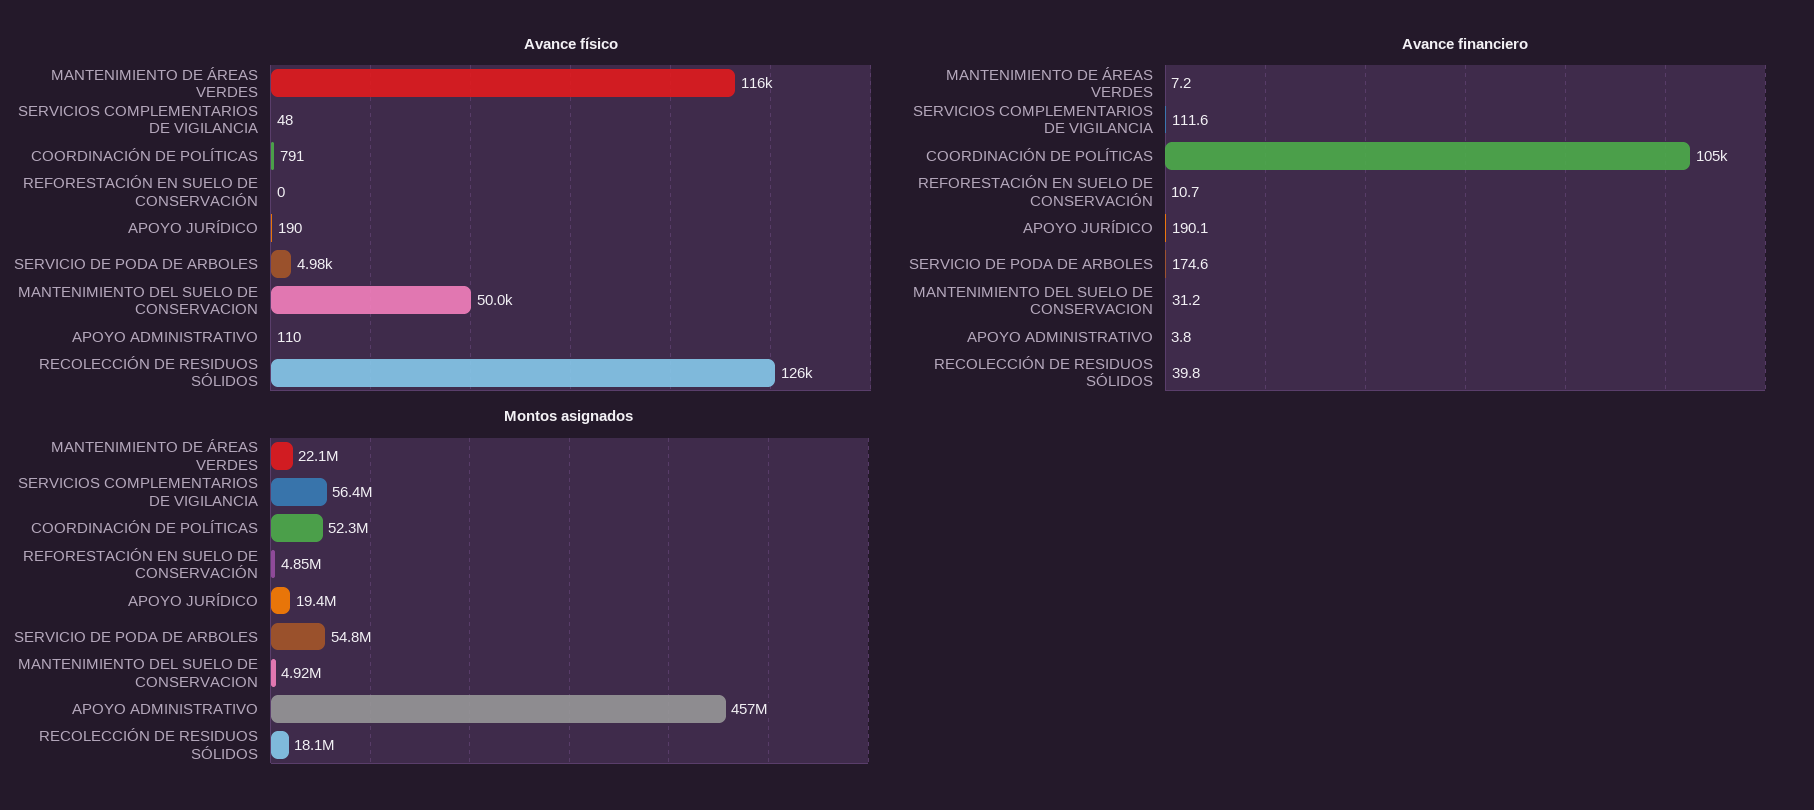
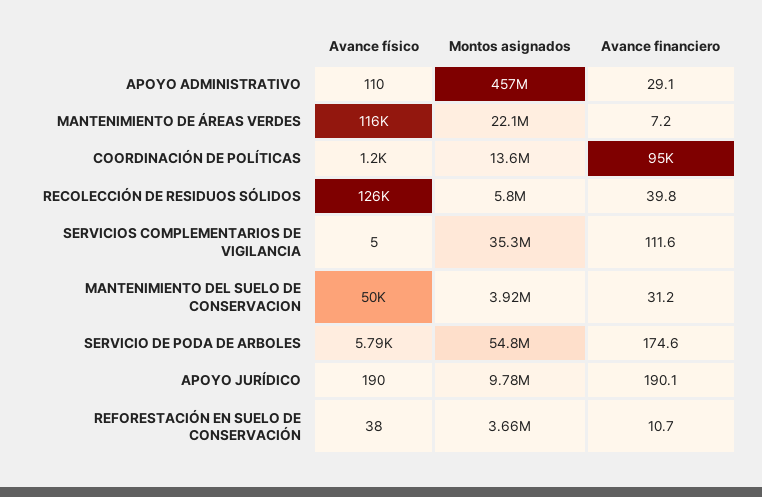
  {
    "Avance físico": {
      "MANTENIMIENTO DE ÁREAS VERDES": 116000,
-     "SERVICIOS COMPLEMENTARIOS DE VIGILANCIA": 48,
+     "SERVICIOS COMPLEMENTARIOS DE VIGILANCIA": 5,
-     "COORDINACIÓN DE POLÍTICAS": 791,
+     "COORDINACIÓN DE POLÍTICAS": 1200,
-     "REFORESTACIÓN EN SUELO DE CONSERVACIÓN": 0,
+     "REFORESTACIÓN EN SUELO DE CONSERVACIÓN": 38,
      "APOYO JURÍDICO": 190,
-     "SERVICIO DE PODA DE ARBOLES": 4980,
+     "SERVICIO DE PODA DE ARBOLES": 5790,
      "MANTENIMIENTO DEL SUELO DE CONSERVACION": 50000,
      "APOYO ADMINISTRATIVO": 110,
      "RECOLECCIÓN DE RESIDUOS SÓLIDOS": 126000
    },
    "Avance financiero": {
      "MANTENIMIENTO DE ÁREAS VERDES": 7.2,
      "SERVICIOS COMPLEMENTARIOS DE VIGILANCIA": 111.6,
-     "COORDINACIÓN DE POLÍTICAS": 105000,
+     "COORDINACIÓN DE POLÍTICAS": 95000,
      "REFORESTACIÓN EN SUELO DE CONSERVACIÓN": 10.7,
      "APOYO JURÍDICO": 190.1,
      "SERVICIO DE PODA DE ARBOLES": 174.6,
      "MANTENIMIENTO DEL SUELO DE CONSERVACION": 31.2,
-     "APOYO ADMINISTRATIVO": 3.8,
+     "APOYO ADMINISTRATIVO": 29.1,
      "RECOLECCIÓN DE RESIDUOS SÓLIDOS": 39.8
    },
    "Montos asignados": {
      "MANTENIMIENTO DE ÁREAS VERDES": 22100000,
-     "SERVICIOS COMPLEMENTARIOS DE VIGILANCIA": 56400000,
+     "SERVICIOS COMPLEMENTARIOS DE VIGILANCIA": 35300000,
-     "COORDINACIÓN DE POLÍTICAS": 52300000,
+     "COORDINACIÓN DE POLÍTICAS": 13600000,
-     "REFORESTACIÓN EN SUELO DE CONSERVACIÓN": 4850000,
+     "REFORESTACIÓN EN SUELO DE CONSERVACIÓN": 3660000,
-     "APOYO JURÍDICO": 19400000,
+     "APOYO JURÍDICO": 9780000,
      "SERVICIO DE PODA DE ARBOLES": 54800000,
-     "MANTENIMIENTO DEL SUELO DE CONSERVACION": 4920000,
+     "MANTENIMIENTO DEL SUELO DE CONSERVACION": 3920000,
      "APOYO ADMINISTRATIVO": 457000000,
-     "RECOLECCIÓN DE RESIDUOS SÓLIDOS": 18100000
+     "RECOLECCIÓN DE RESIDUOS SÓLIDOS": 5800000
    }
  }

